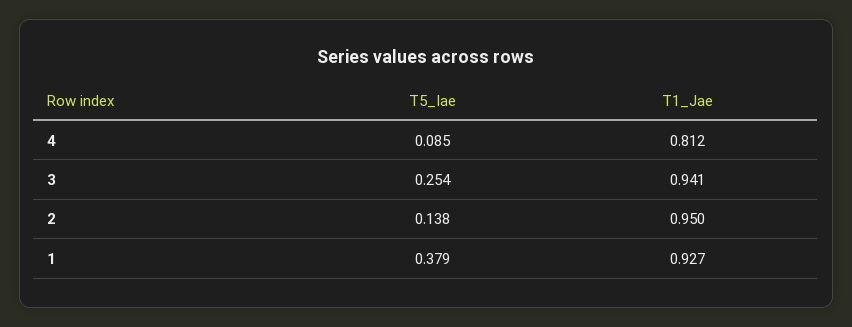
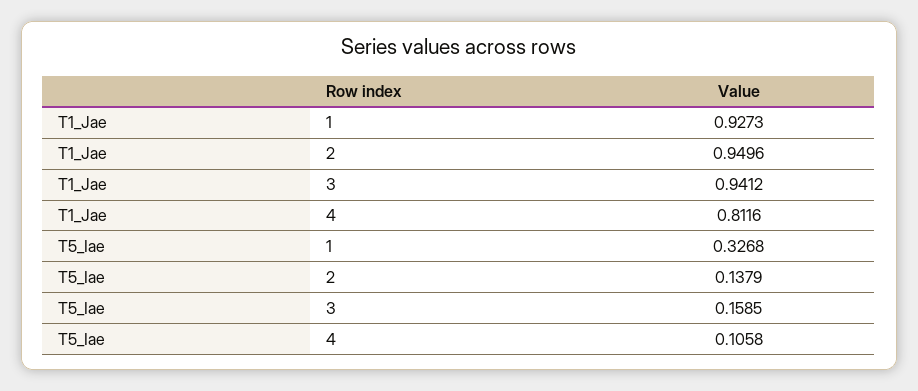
  {
    "T5_Iae": {
-     "4": 0.085,
+     "4": 0.1058,
-     "3": 0.254,
+     "3": 0.1585,
      "2": 0.1379,
-     "1": 0.379
+     "1": 0.3268
    },
    "T1_Jae": {
      "4": 0.8116,
      "3": 0.9412,
      "2": 0.9496,
      "1": 0.9273
    }
  }

